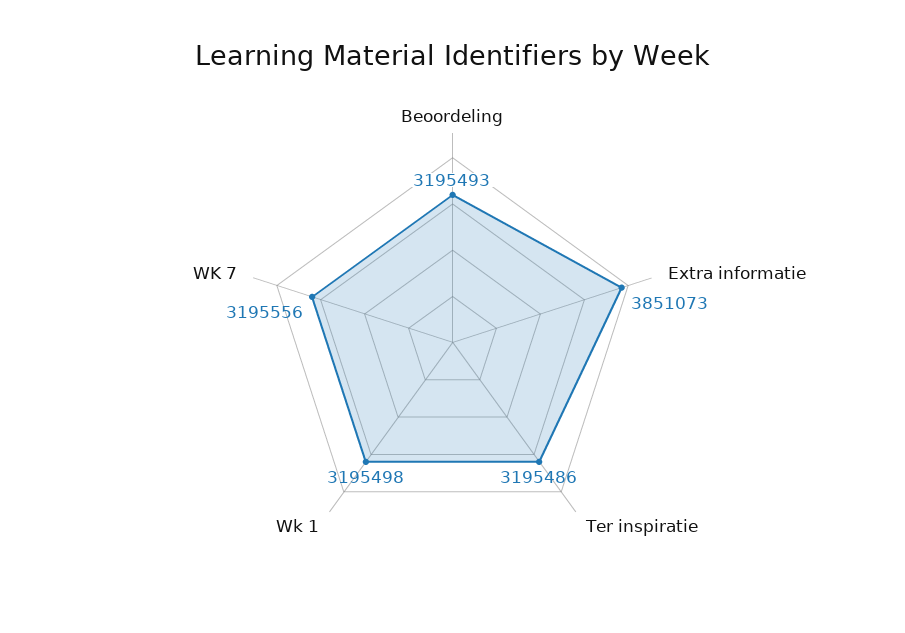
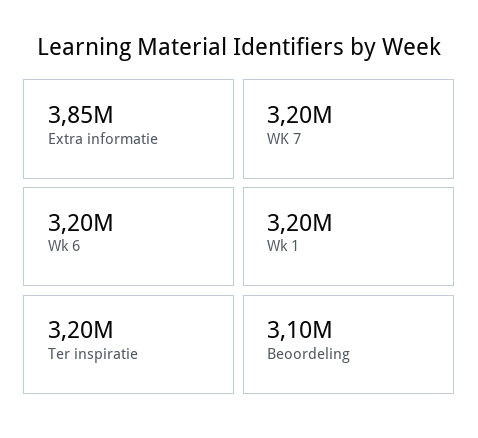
  {
-   "Beoordeling": 3195493,
+   "Beoordeling": 3100000,
    "Extra informatie": 3851073,
    "Ter inspiratie": 3195486,
    "Wk 1": 3195498,
-   "WK 7": 3195556
+   "WK 7": 3195556,
+   "Wk 6": 3200000
  }

